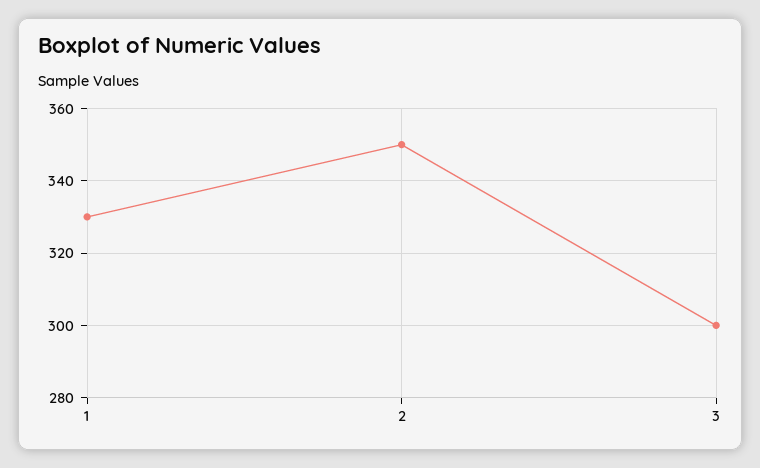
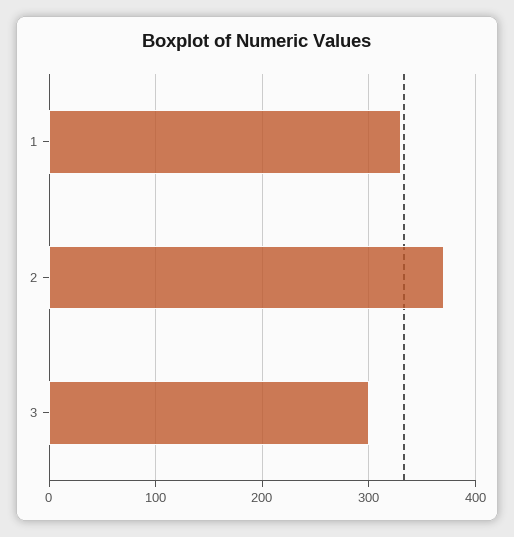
  {
    "1": 330,
-   "2": 350,
+   "2": 370,
    "3": 300
  }

